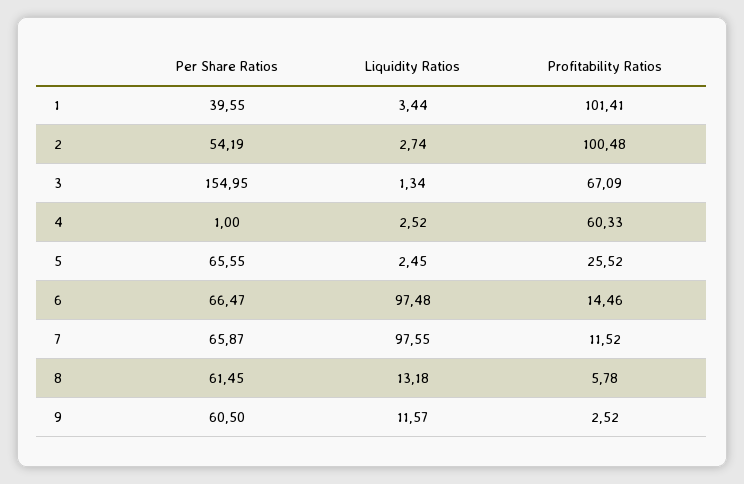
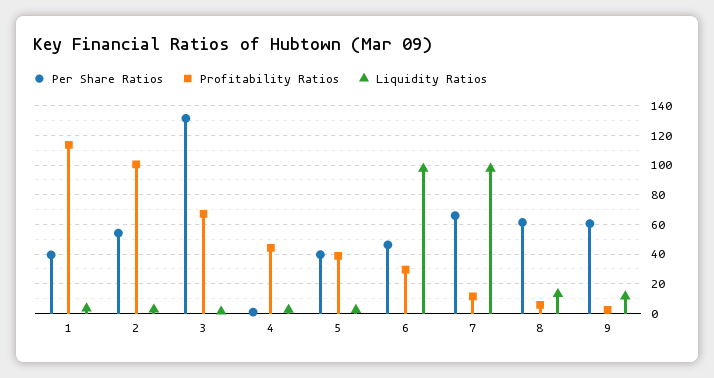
  {
    "Per Share Ratios": {
      "1": 39.55,
      "2": 54.19,
-     "3": 154.95,
+     "3": 130,
      "4": 1,
-     "5": 65.55,
+     "5": 40,
-     "6": 66.47,
+     "6": 45,
      "7": 65.87,
      "8": 61.45,
      "9": 60.5
    },
    "Liquidity Ratios": {
      "1": 3.44,
      "2": 2.74,
      "3": 1.34,
      "4": 2.52,
      "5": 2.45,
      "6": 97.48,
      "7": 97.55,
      "8": 13.18,
      "9": 11.57
    },
    "Profitability Ratios": {
-     "1": 101.41,
+     "1": 115,
      "2": 100.48,
      "3": 67.09,
-     "4": 60.33,
+     "4": 45,
-     "5": 25.52,
+     "5": 40,
-     "6": 14.46,
+     "6": 30,
      "7": 11.52,
      "8": 5.78,
      "9": 2.52
    }
  }

